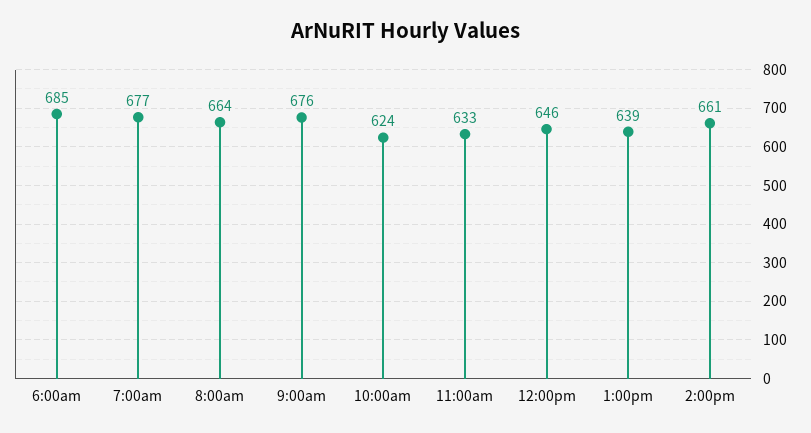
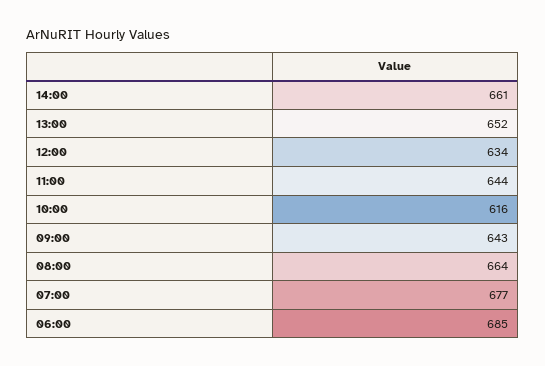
  {
    "6:00am": 685,
    "7:00am": 677,
    "8:00am": 664,
-   "9:00am": 676,
+   "9:00am": 643,
-   "10:00am": 624,
+   "10:00am": 616,
-   "11:00am": 633,
+   "11:00am": 644,
-   "12:00pm": 646,
+   "12:00pm": 634,
-   "1:00pm": 639,
+   "1:00pm": 652,
    "2:00pm": 661
  }

